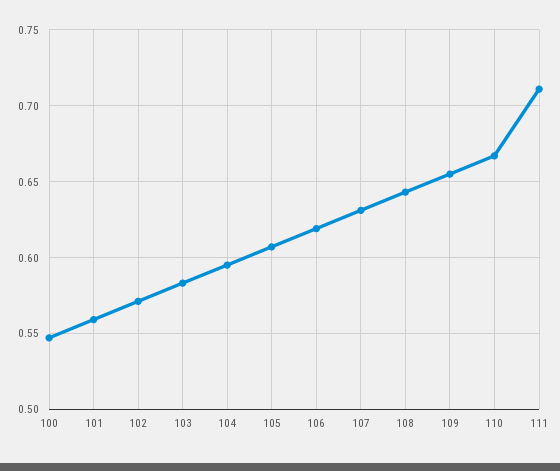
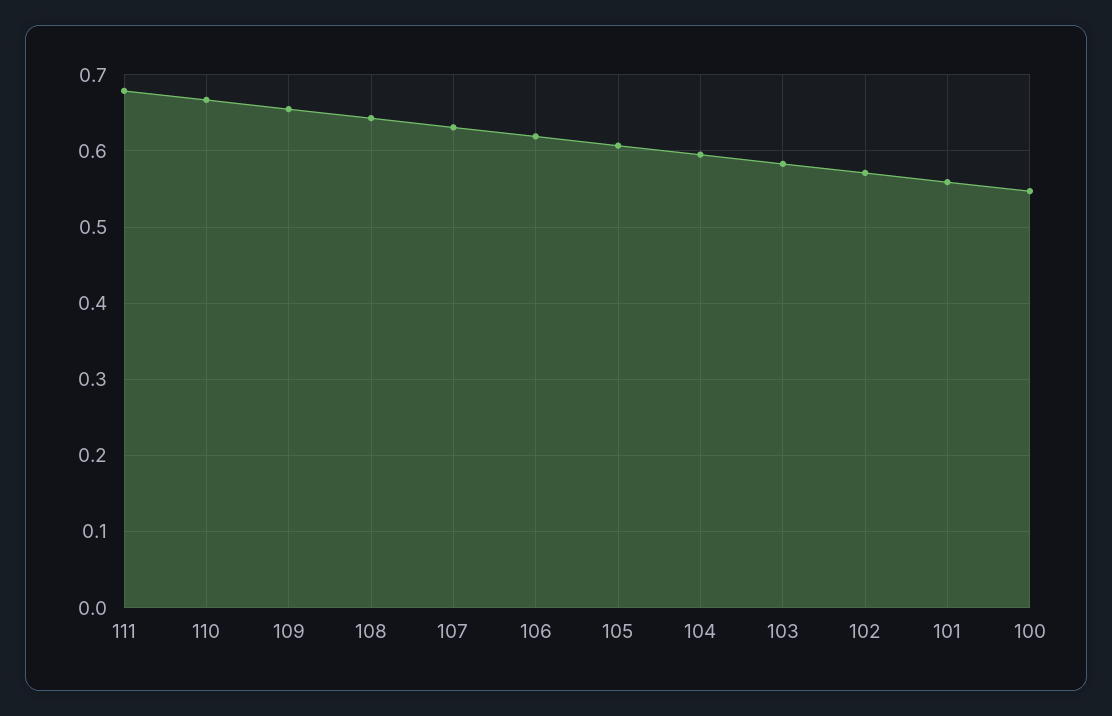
  {
    "100": 0.545,
    "101": 0.56,
    "102": 0.57,
    "103": 0.585,
    "104": 0.595,
    "105": 0.605,
    "106": 0.62,
    "107": 0.63,
    "108": 0.645,
    "109": 0.655,
    "110": 0.665,
-   "111": 0.71
+   "111": 0.68
  }

